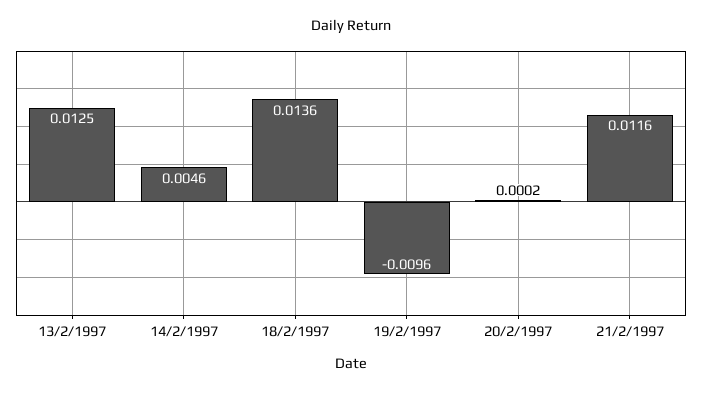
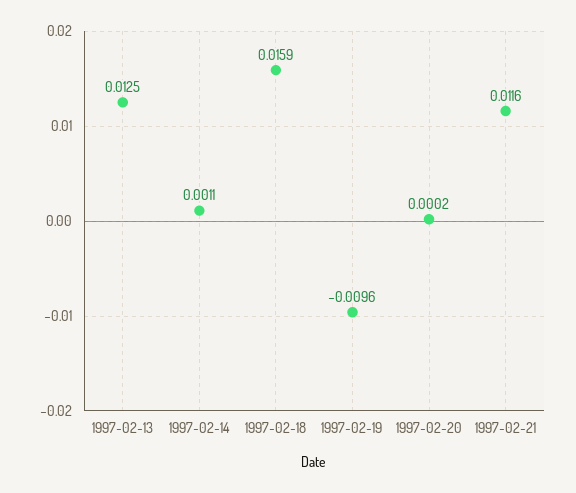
  {
    "13/2/1997": 0.0125,
-   "14/2/1997": 0.0046,
+   "14/2/1997": 0.0011,
-   "18/2/1997": 0.0136,
+   "18/2/1997": 0.0159,
    "19/2/1997": -0.0096,
    "20/2/1997": 0.0002,
    "21/2/1997": 0.0116
  }

